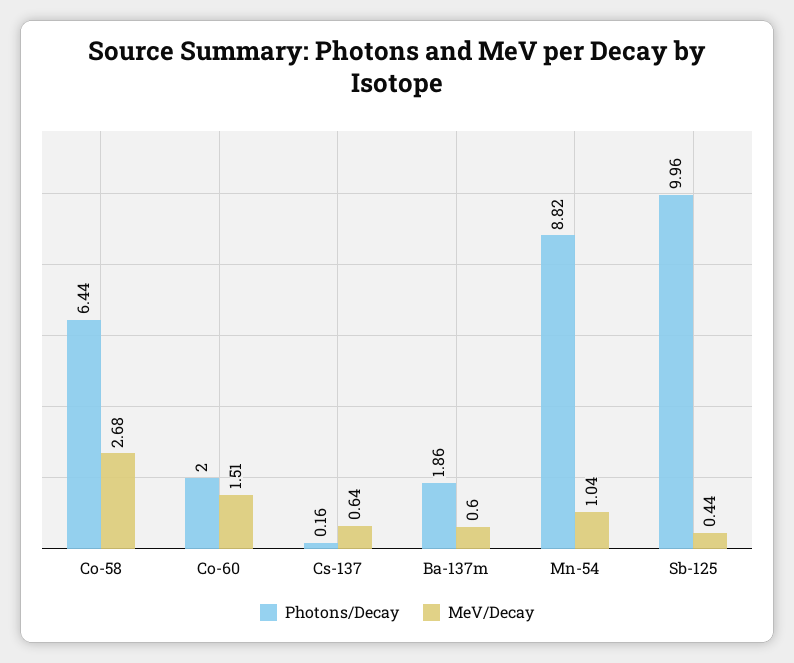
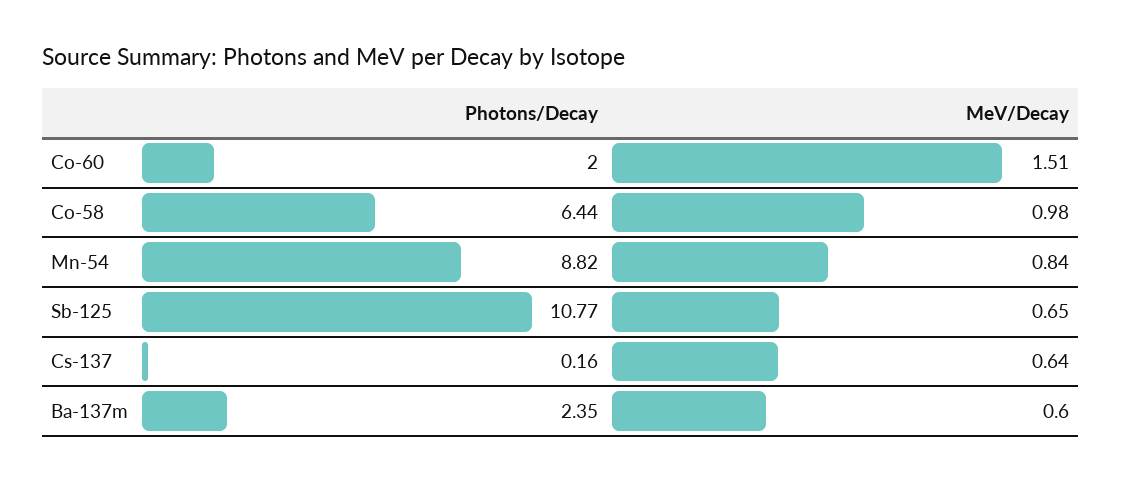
  {
    "Photons/Decay": {
      "Co-58": 6.44,
      "Co-60": 2,
      "Cs-137": 0.16,
-     "Ba-137m": 1.86,
+     "Ba-137m": 2.35,
      "Mn-54": 8.82,
-     "Sb-125": 9.96
+     "Sb-125": 10.77
    },
    "MeV/Decay": {
-     "Co-58": 2.68,
+     "Co-58": 0.98,
      "Co-60": 1.51,
      "Cs-137": 0.64,
      "Ba-137m": 0.6,
-     "Mn-54": 1.04,
+     "Mn-54": 0.84,
-     "Sb-125": 0.44
+     "Sb-125": 0.65
    }
  }

